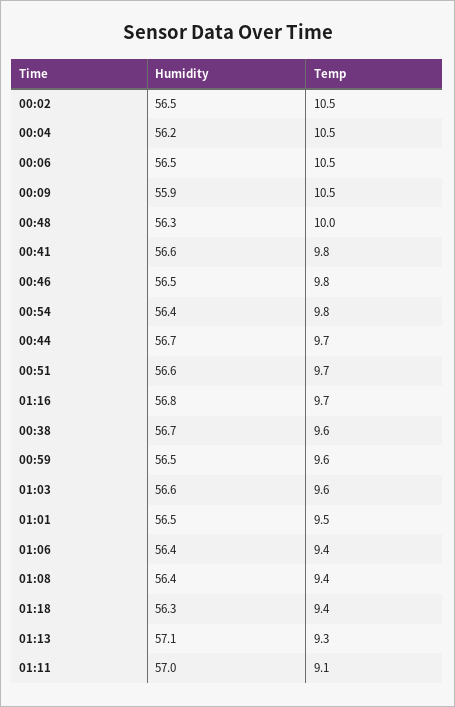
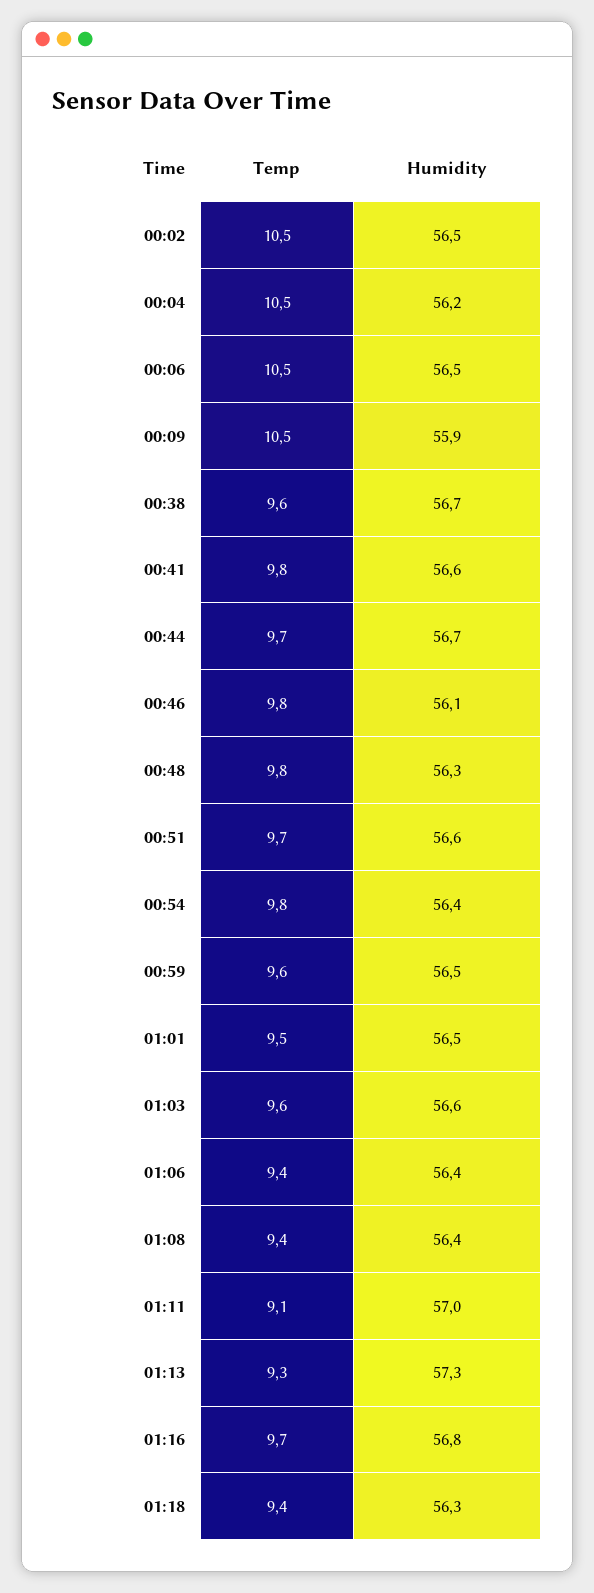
  {
    "Humidity": {
      "00:02": 56.5,
      "00:04": 56.2,
      "00:06": 56.5,
      "00:09": 55.9,
      "00:48": 56.3,
      "00:41": 56.6,
-     "00:46": 56.5,
+     "00:46": 56.1,
      "00:54": 56.4,
      "00:44": 56.7,
      "00:51": 56.6,
      "01:16": 56.8,
      "00:38": 56.7,
      "00:59": 56.5,
      "01:03": 56.6,
      "01:01": 56.5,
      "01:06": 56.4,
      "01:08": 56.4,
      "01:18": 56.3,
-     "01:13": 57.1,
+     "01:13": 57.3,
      "01:11": 57
    },
    "Temp": {
      "00:02": 10.5,
      "00:04": 10.5,
      "00:06": 10.5,
      "00:09": 10.5,
-     "00:48": 10,
+     "00:48": 9.8,
      "00:41": 9.8,
      "00:46": 9.8,
      "00:54": 9.8,
      "00:44": 9.7,
      "00:51": 9.7,
      "01:16": 9.7,
      "00:38": 9.6,
      "00:59": 9.6,
      "01:03": 9.6,
      "01:01": 9.5,
      "01:06": 9.4,
      "01:08": 9.4,
      "01:18": 9.4,
      "01:13": 9.3,
      "01:11": 9.1
    }
  }

